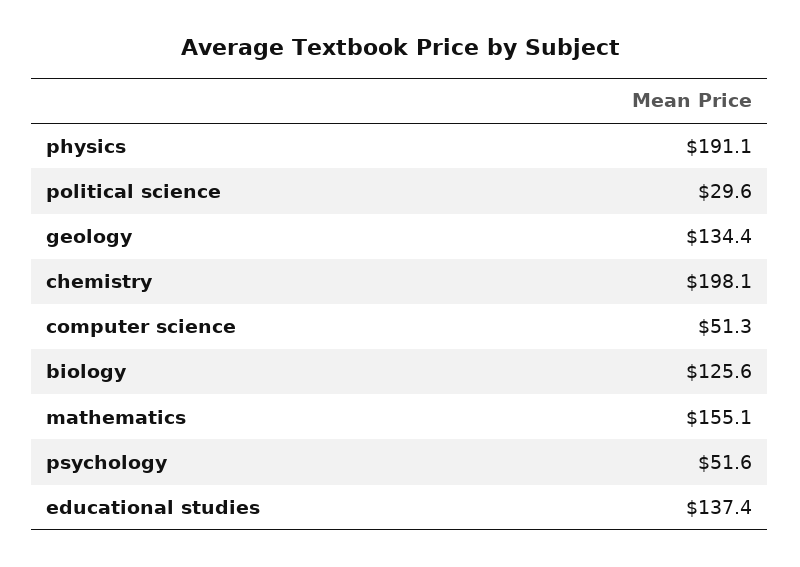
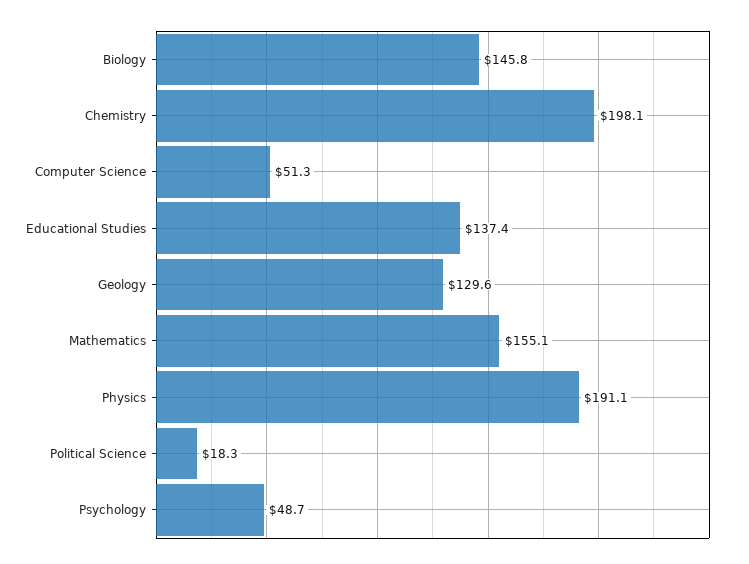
  {
    "physics": 191.1,
-   "political science": 29.6,
+   "political science": 18.3,
-   "geology": 134.4,
+   "geology": 129.6,
    "chemistry": 198.1,
    "computer science": 51.3,
-   "biology": 125.6,
+   "biology": 145.8,
    "mathematics": 155.1,
-   "psychology": 51.6,
+   "psychology": 48.7,
    "educational studies": 137.4
  }

